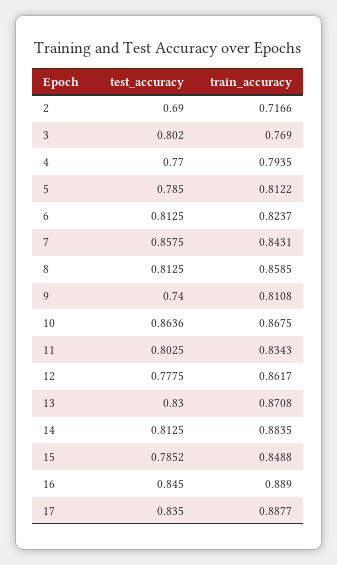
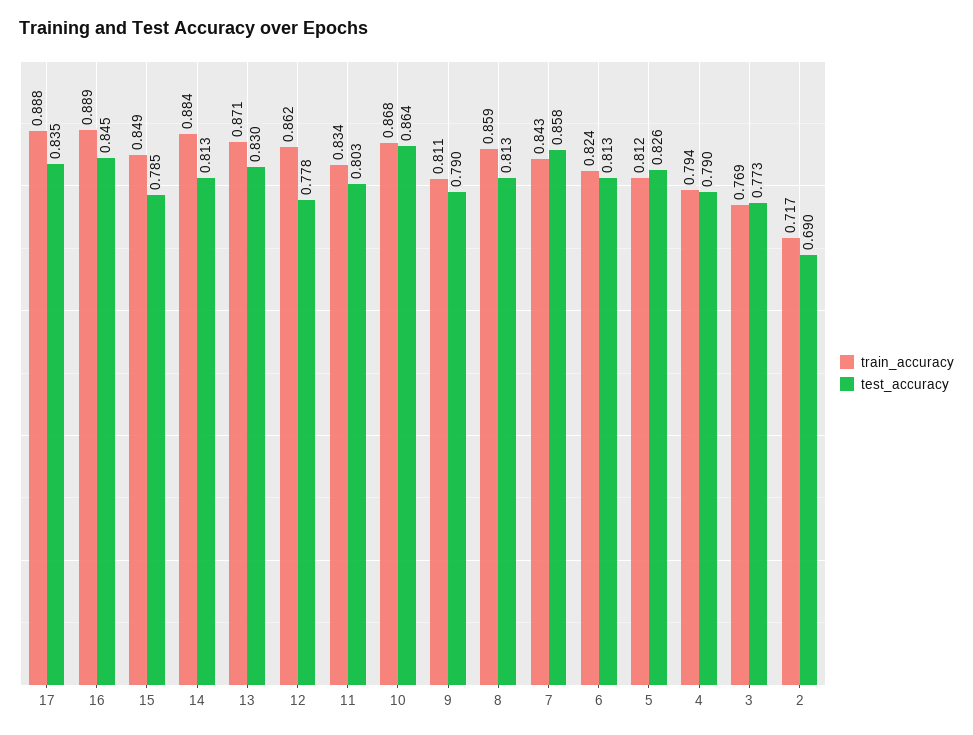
  {
    "test_accuracy": {
      "2": 0.69,
-     "3": 0.802,
+     "3": 0.773,
-     "4": 0.77,
+     "4": 0.79,
-     "5": 0.785,
+     "5": 0.826,
      "6": 0.8125,
      "7": 0.8575,
      "8": 0.8125,
-     "9": 0.74,
+     "9": 0.79,
      "10": 0.8636,
      "11": 0.8025,
      "12": 0.7775,
      "13": 0.83,
      "14": 0.8125,
      "15": 0.7852,
      "16": 0.845,
      "17": 0.835
    },
    "train_accuracy": {
      "2": 0.7166,
      "3": 0.769,
      "4": 0.7935,
      "5": 0.8122,
      "6": 0.8237,
      "7": 0.8431,
      "8": 0.8585,
      "9": 0.8108,
      "10": 0.8675,
      "11": 0.8343,
      "12": 0.8617,
      "13": 0.8708,
      "14": 0.8835,
      "15": 0.8488,
      "16": 0.889,
      "17": 0.8877
    }
  }

